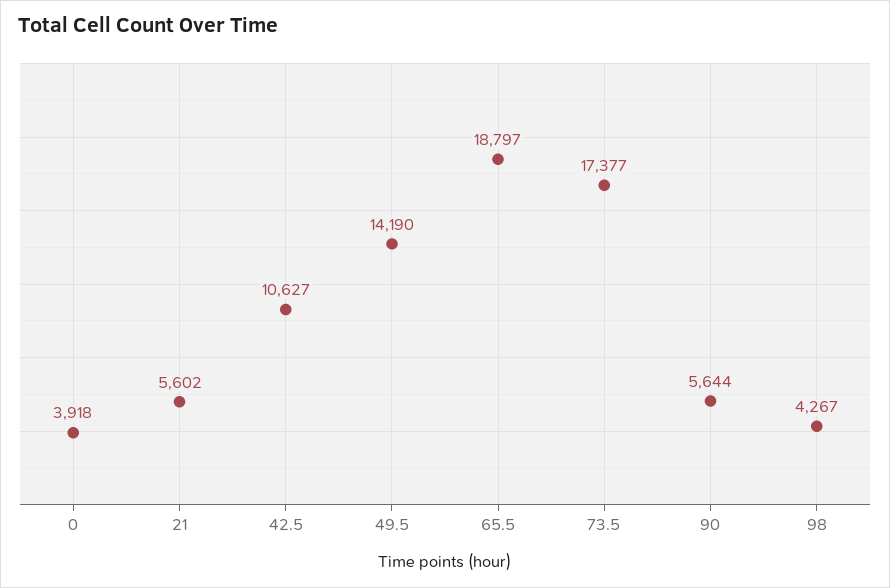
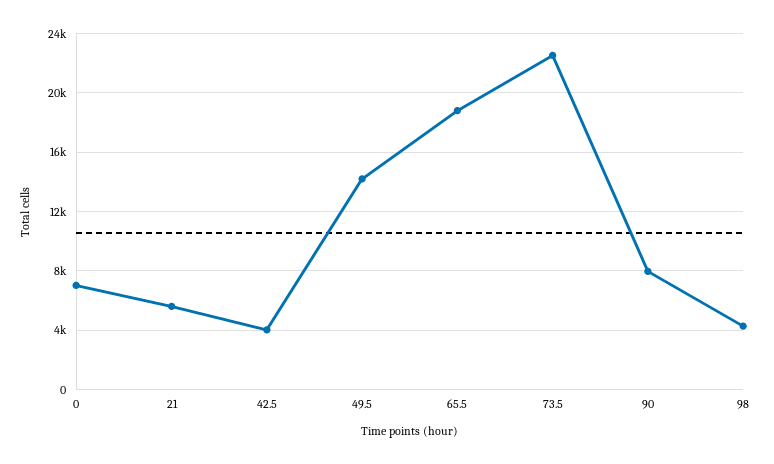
  {
-   "0": 3918,
+   "0": 7000,
    "21": 5602,
-   "42.5": 10627,
+   "42.5": 4000,
    "49.5": 14190,
    "65.5": 18797,
-   "73.5": 17377,
+   "73.5": 22500,
-   "90": 5644,
+   "90": 8000,
    "98": 4267
  }

